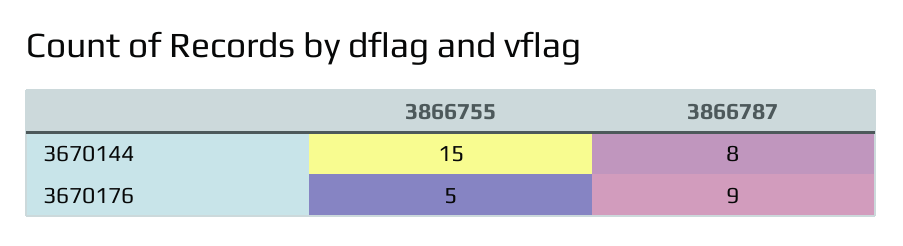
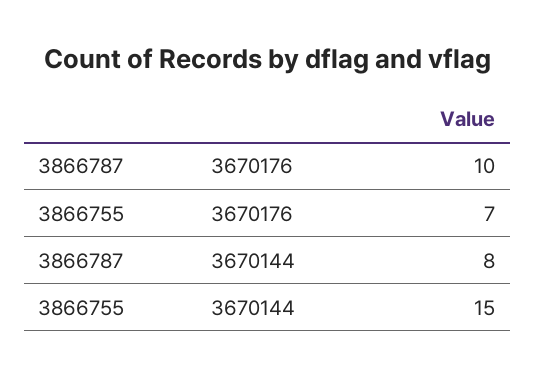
  {
    "3866755": {
      "3670144": 15,
-     "3670176": 5
+     "3670176": 7
    },
    "3866787": {
      "3670144": 8,
-     "3670176": 9
+     "3670176": 10
    }
  }

